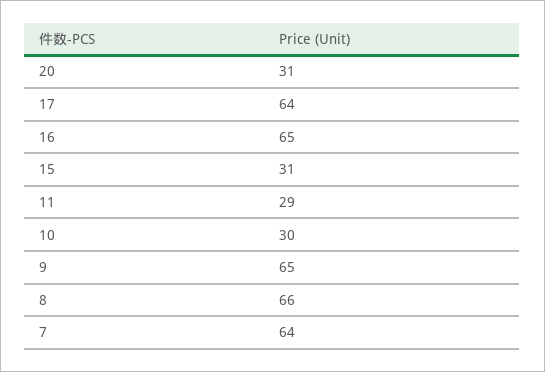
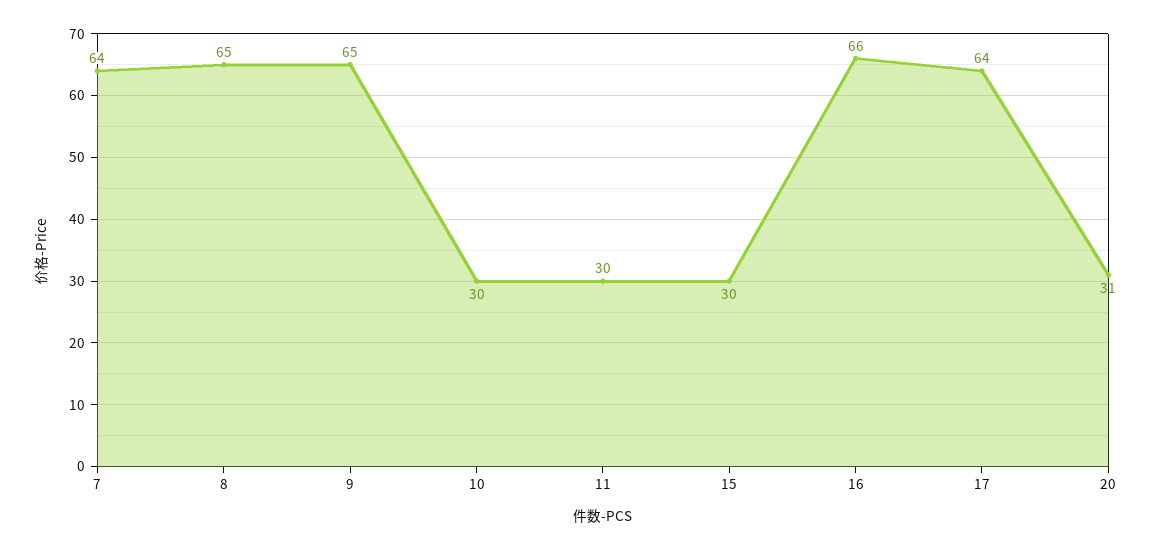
  {
    "20": 31,
    "17": 64,
-   "16": 65,
+   "16": 66,
-   "15": 31,
+   "15": 30,
-   "11": 29,
+   "11": 30,
    "10": 30,
    "9": 65,
-   "8": 66,
+   "8": 65,
    "7": 64
  }

